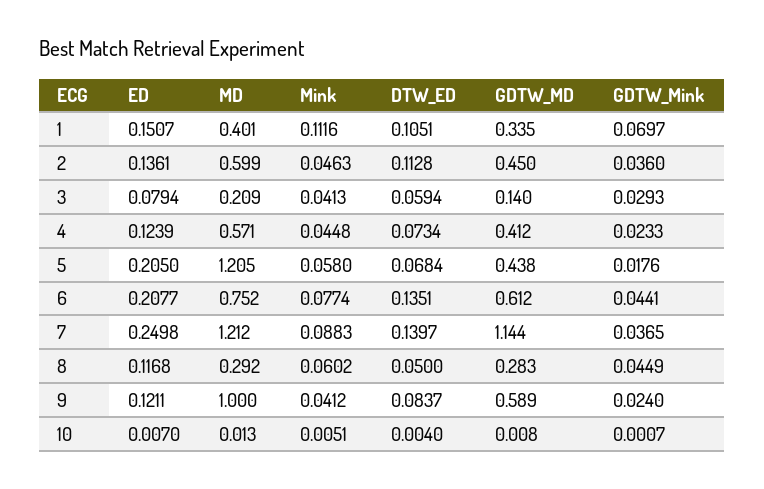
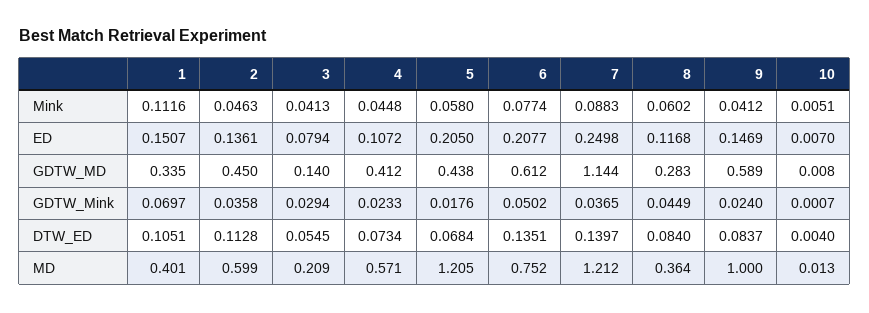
  {
    "ED": {
      "1": 0.1507,
      "2": 0.1361,
      "3": 0.0794,
-     "4": 0.1239,
+     "4": 0.1072,
      "5": 0.205,
      "6": 0.2077,
      "7": 0.2498,
      "8": 0.1168,
-     "9": 0.1211,
+     "9": 0.1469,
      "10": 0.007
    },
    "MD": {
      "1": 0.401,
      "2": 0.599,
      "3": 0.209,
      "4": 0.571,
      "5": 1.205,
      "6": 0.752,
      "7": 1.212,
-     "8": 0.292,
+     "8": 0.364,
      "9": 1,
      "10": 0.013
    },
    "Mink": {
      "1": 0.1116,
      "2": 0.0463,
      "3": 0.0413,
      "4": 0.0448,
      "5": 0.058,
      "6": 0.0774,
      "7": 0.0883,
      "8": 0.0602,
      "9": 0.0412,
      "10": 0.0051
    },
    "DTW_ED": {
      "1": 0.1051,
      "2": 0.1128,
-     "3": 0.0594,
+     "3": 0.0545,
      "4": 0.0734,
      "5": 0.0684,
      "6": 0.1351,
      "7": 0.1397,
-     "8": 0.05,
+     "8": 0.084,
      "9": 0.0837,
      "10": 0.004
    },
    "GDTW_MD": {
      "1": 0.335,
      "2": 0.45,
      "3": 0.14,
      "4": 0.412,
      "5": 0.438,
      "6": 0.612,
      "7": 1.144,
      "8": 0.283,
      "9": 0.589,
      "10": 0.008
    },
    "GDTW_Mink": {
      "1": 0.0697,
-     "2": 0.036,
+     "2": 0.0358,
-     "3": 0.0293,
+     "3": 0.0294,
      "4": 0.0233,
      "5": 0.0176,
-     "6": 0.0441,
+     "6": 0.0502,
      "7": 0.0365,
      "8": 0.0449,
      "9": 0.024,
      "10": 0.0007
    }
  }

